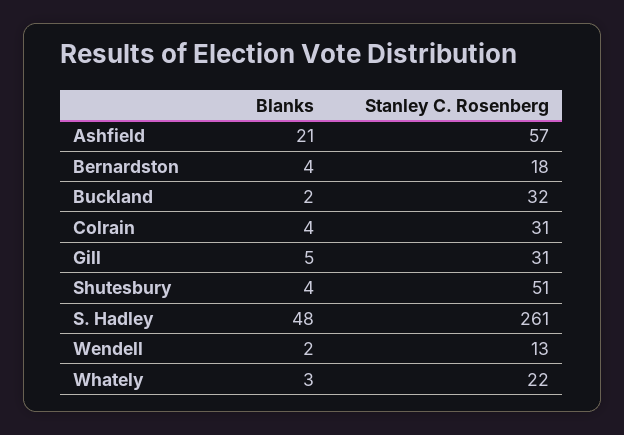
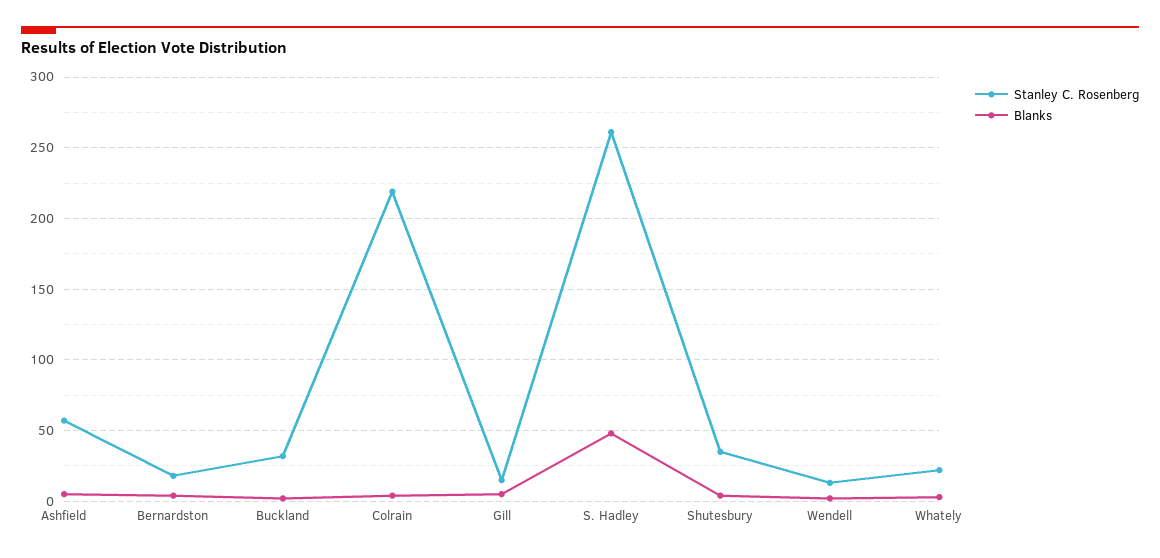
  {
    "Blanks": {
-     "Ashfield": 21,
+     "Ashfield": 5,
      "Bernardston": 4,
      "Buckland": 2,
      "Colrain": 4,
      "Gill": 5,
      "Shutesbury": 4,
      "S. Hadley": 48,
      "Wendell": 2,
      "Whately": 3
    },
    "Stanley C. Rosenberg": {
      "Ashfield": 57,
      "Bernardston": 18,
      "Buckland": 32,
-     "Colrain": 31,
+     "Colrain": 220,
-     "Gill": 31,
+     "Gill": 15,
-     "Shutesbury": 51,
+     "Shutesbury": 35,
      "S. Hadley": 261,
      "Wendell": 13,
      "Whately": 22
    }
  }

